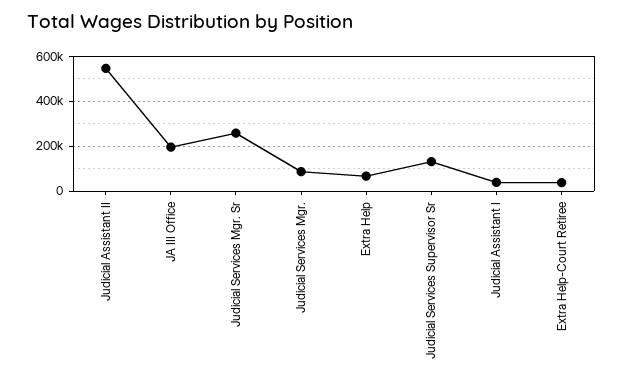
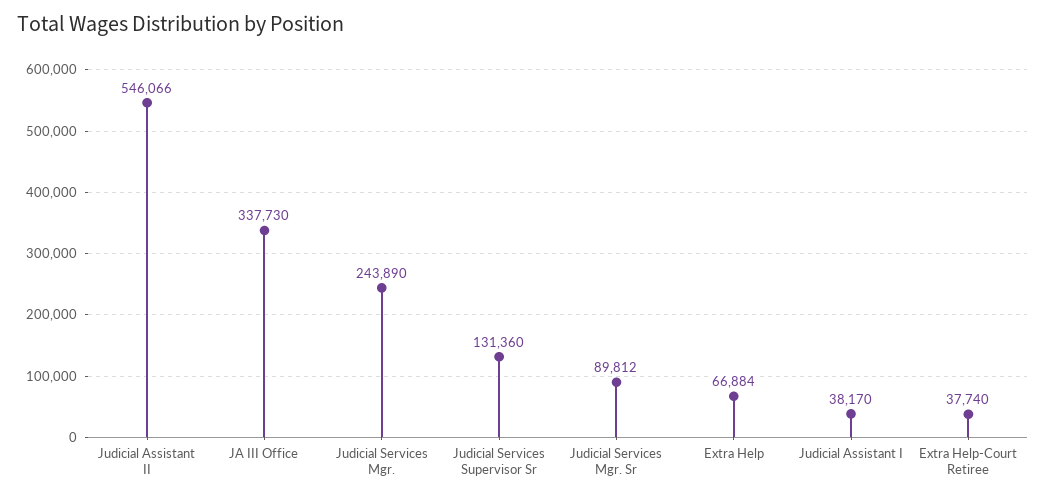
  {
    "Judicial Assistant II": 546066,
-   "JA III Office": 200000,
+   "JA III Office": 337730,
-   "Judicial Services Mgr. Sr": 250000,
+   "Judicial Services Mgr. Sr": 89812,
-   "Judicial Services Mgr.": 100000,
+   "Judicial Services Mgr.": 243890,
    "Extra Help": 66884,
    "Judicial Services Supervisor Sr": 131360,
    "Judicial Assistant I": 38170,
    "Extra Help-Court Retiree": 37740
  }

